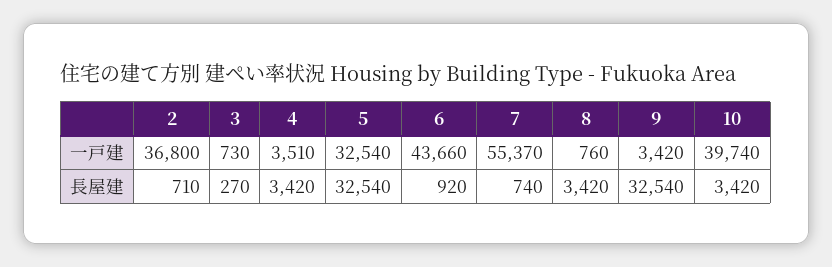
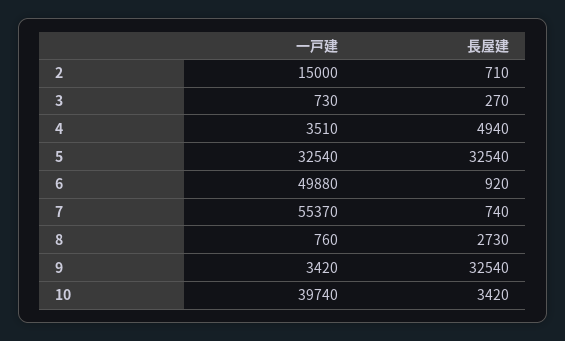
  {
    "2": {
-     "一戸建": 36800,
+     "一戸建": 15000,
      "長屋建": 710
    },
    "3": {
      "一戸建": 730,
      "長屋建": 270
    },
    "4": {
      "一戸建": 3510,
-     "長屋建": 3420
+     "長屋建": 4940
    },
    "5": {
      "一戸建": 32540,
      "長屋建": 32540
    },
    "6": {
-     "一戸建": 43660,
+     "一戸建": 49880,
      "長屋建": 920
    },
    "7": {
      "一戸建": 55370,
      "長屋建": 740
    },
    "8": {
      "一戸建": 760,
-     "長屋建": 3420
+     "長屋建": 2730
    },
    "9": {
      "一戸建": 3420,
      "長屋建": 32540
    },
    "10": {
      "一戸建": 39740,
      "長屋建": 3420
    }
  }

